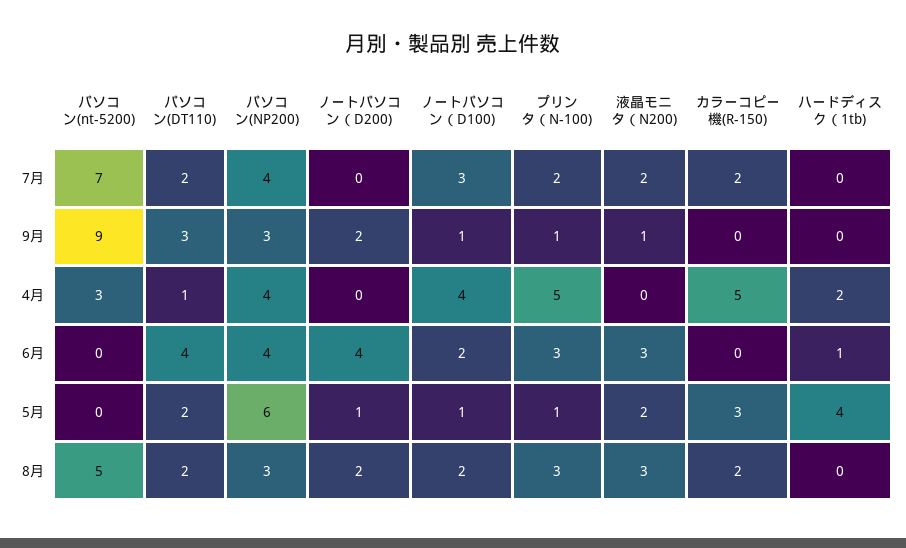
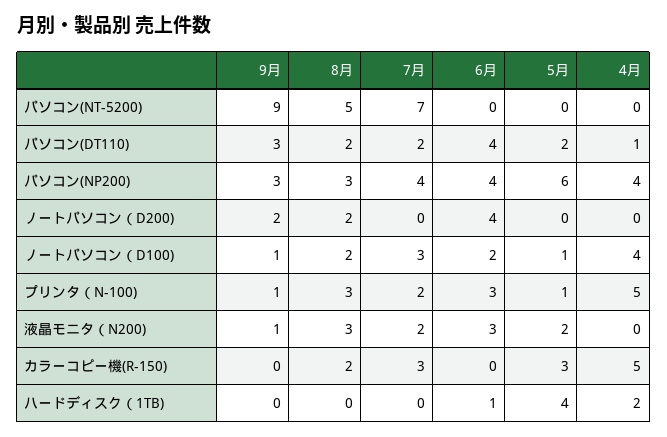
  {
    "パソコン(nt-5200)": {
      "7月": 7,
      "9月": 9,
-     "4月": 3,
+     "4月": 0,
      "6月": 0,
      "5月": 0,
      "8月": 5
    },
    "パソコン(DT110)": {
      "7月": 2,
      "9月": 3,
      "4月": 1,
      "6月": 4,
      "5月": 2,
      "8月": 2
    },
    "パソコン(NP200)": {
      "7月": 4,
      "9月": 3,
      "4月": 4,
      "6月": 4,
      "5月": 6,
      "8月": 3
    },
    "ノートパソコン（D200)": {
      "7月": 0,
      "9月": 2,
      "4月": 0,
      "6月": 4,
-     "5月": 1,
+     "5月": 0,
      "8月": 2
    },
    "ノートパソコン（D100)": {
      "7月": 3,
      "9月": 1,
      "4月": 4,
      "6月": 2,
      "5月": 1,
      "8月": 2
    },
    "プリンタ（N-100)": {
      "7月": 2,
      "9月": 1,
      "4月": 5,
      "6月": 3,
      "5月": 1,
      "8月": 3
    },
    "液晶モニタ（N200)": {
      "7月": 2,
      "9月": 1,
      "4月": 0,
      "6月": 3,
      "5月": 2,
      "8月": 3
    },
    "カラーコピー機(R-150)": {
-     "7月": 2,
+     "7月": 3,
      "9月": 0,
      "4月": 5,
      "6月": 0,
      "5月": 3,
      "8月": 2
    },
    "ハードディスク（1tb)": {
      "7月": 0,
      "9月": 0,
      "4月": 2,
      "6月": 1,
      "5月": 4,
      "8月": 0
    }
  }

